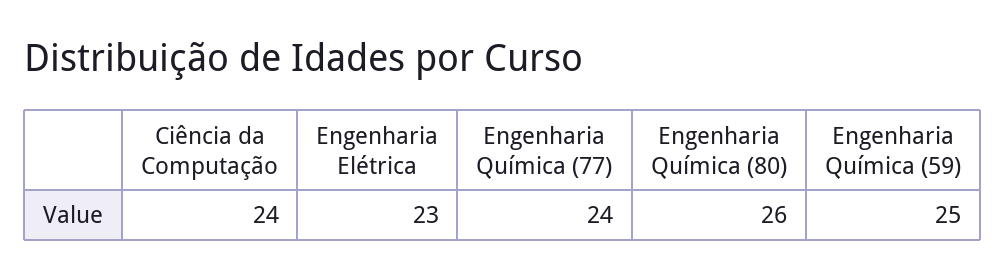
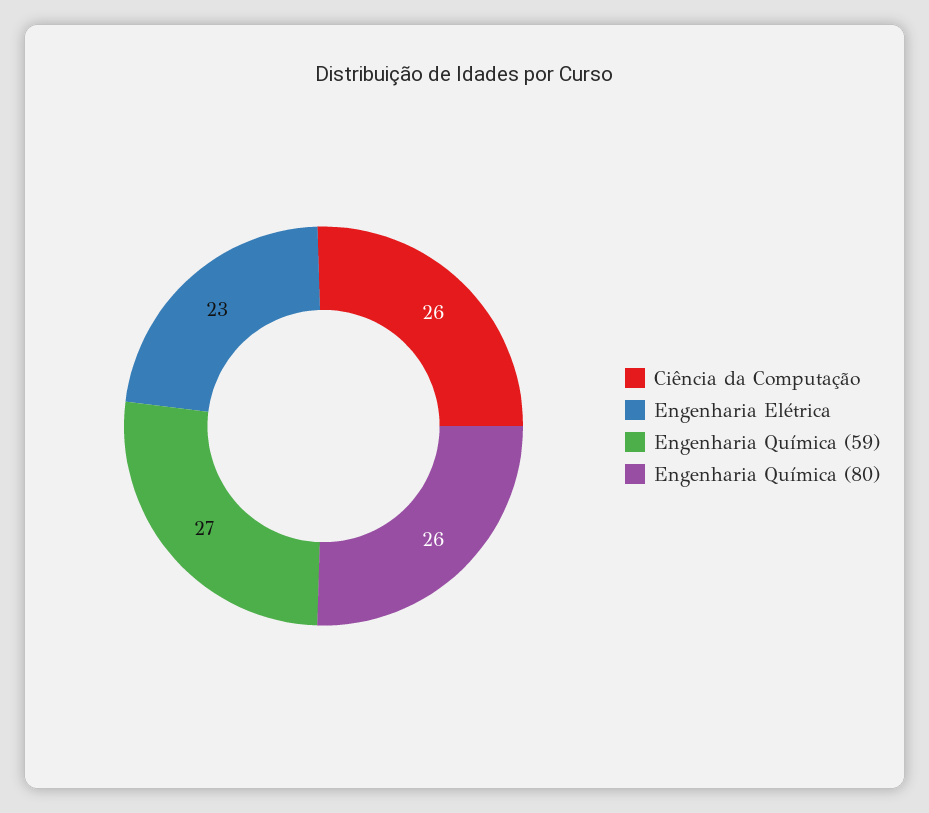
  {
-   "Ciência da Computação": 24,
+   "Ciência da Computação": 26,
    "Engenharia Elétrica": 23,
-   "Engenharia Química (77)": 24,
    "Engenharia Química (80)": 26,
-   "Engenharia Química (59)": 25
+   "Engenharia Química (59)": 27
  }

